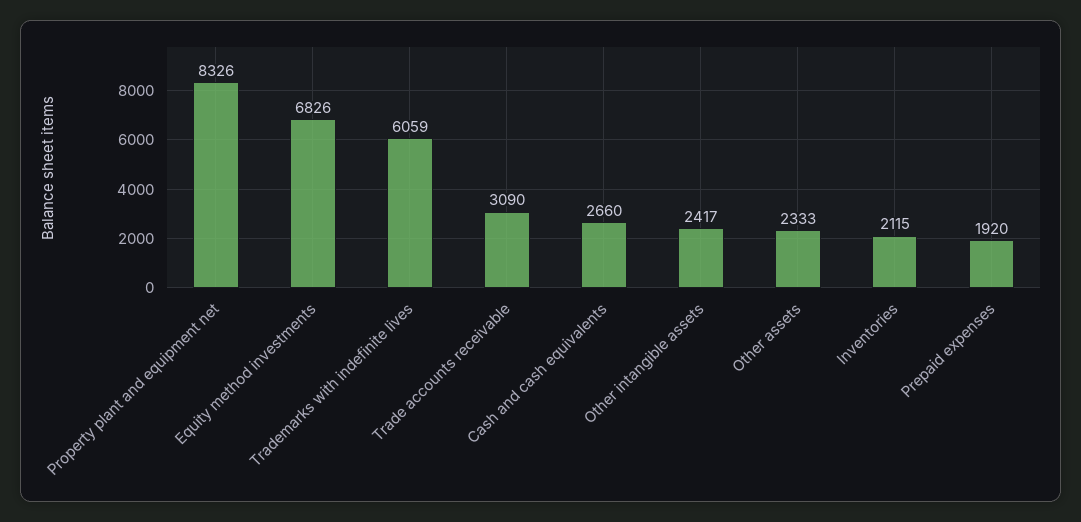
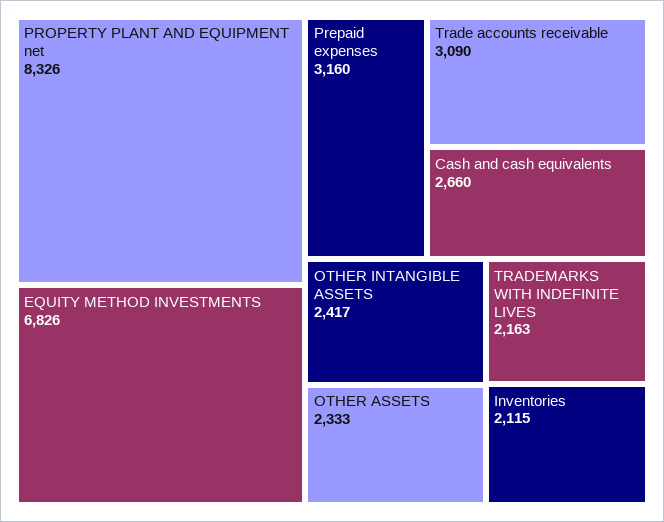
  {
    "Property plant and equipment net": 8326,
    "Equity method investments": 6826,
-   "Trademarks with indefinite lives": 6059,
+   "Trademarks with indefinite lives": 2163,
    "Trade accounts receivable": 3090,
    "Cash and cash equivalents": 2660,
    "Other intangible assets": 2417,
    "Other assets": 2333,
    "Inventories": 2115,
-   "Prepaid expenses": 1920
+   "Prepaid expenses": 3160
  }

